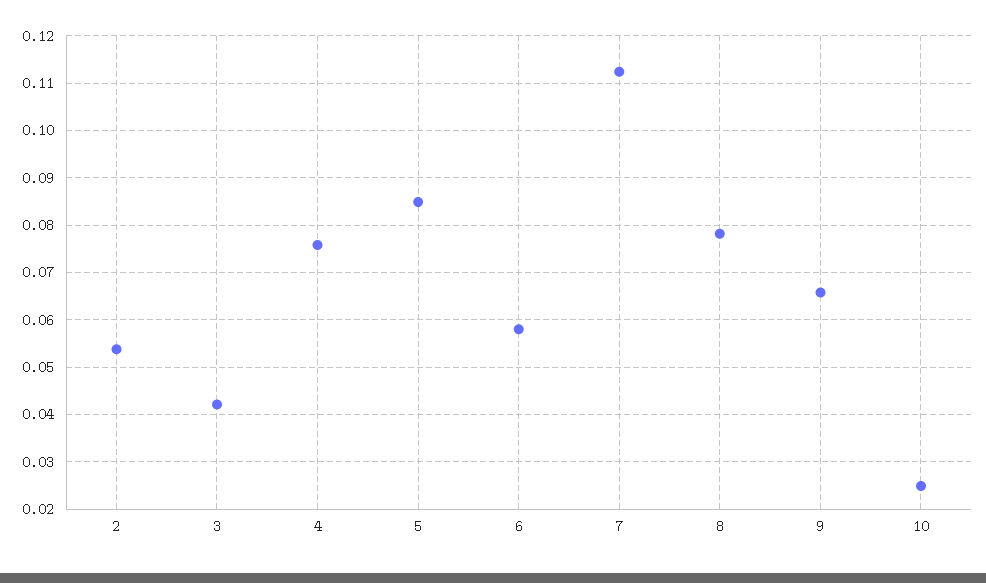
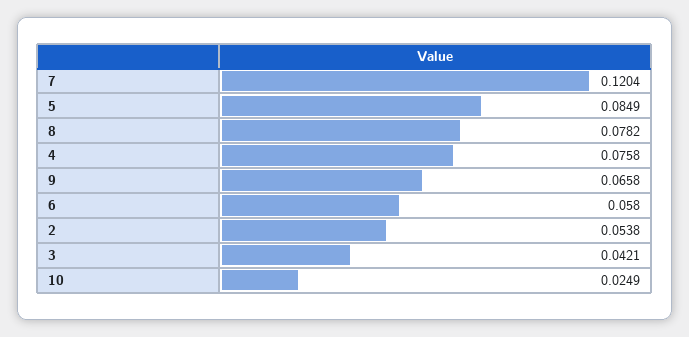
  {
    "2": 0.0538,
    "3": 0.0421,
    "4": 0.0758,
    "5": 0.0849,
    "6": 0.058,
-   "7": 0.112,
+   "7": 0.1204,
    "8": 0.0782,
    "9": 0.0658,
    "10": 0.0249
  }

